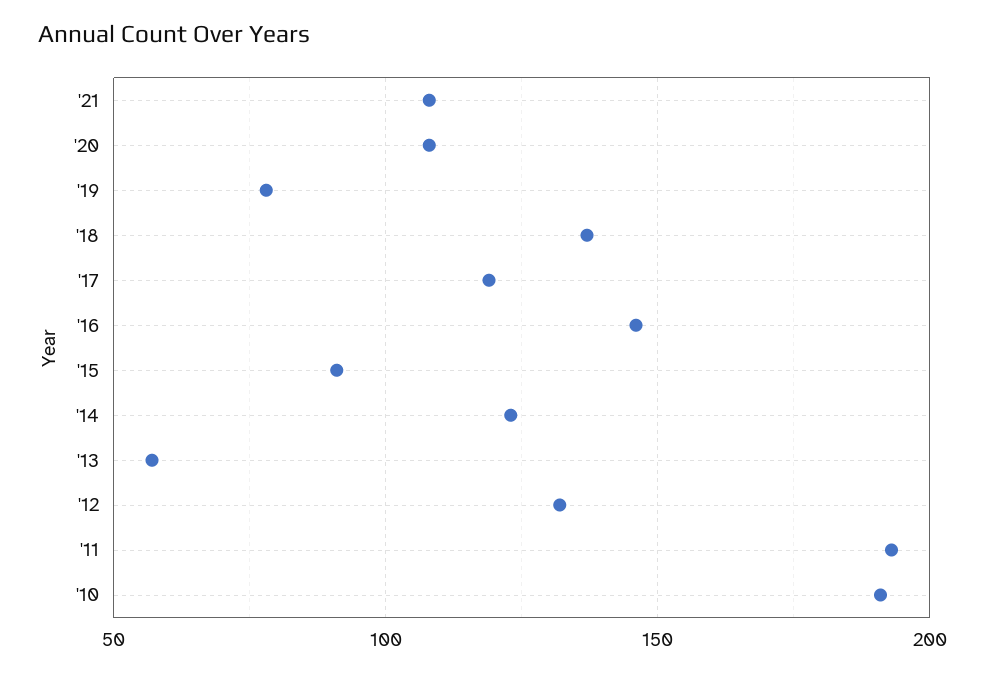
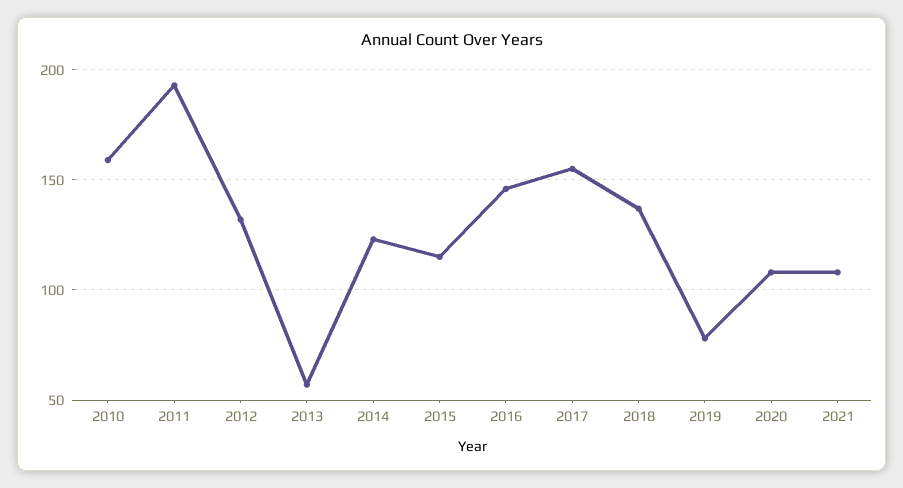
  {
    "'21": 110,
    "'20": 110,
    "'19": 80,
    "'18": 135,
-   "'17": 120,
+   "'17": 155,
    "'16": 145,
-   "'15": 90,
+   "'15": 115,
    "'14": 125,
    "'13": 55,
    "'12": 130,
    "'11": 195,
-   "'10": 190
+   "'10": 160
  }

